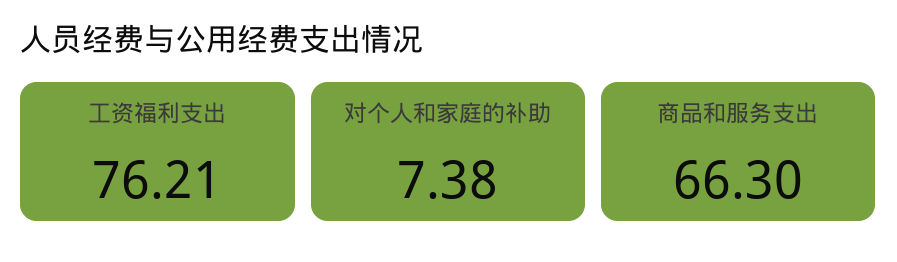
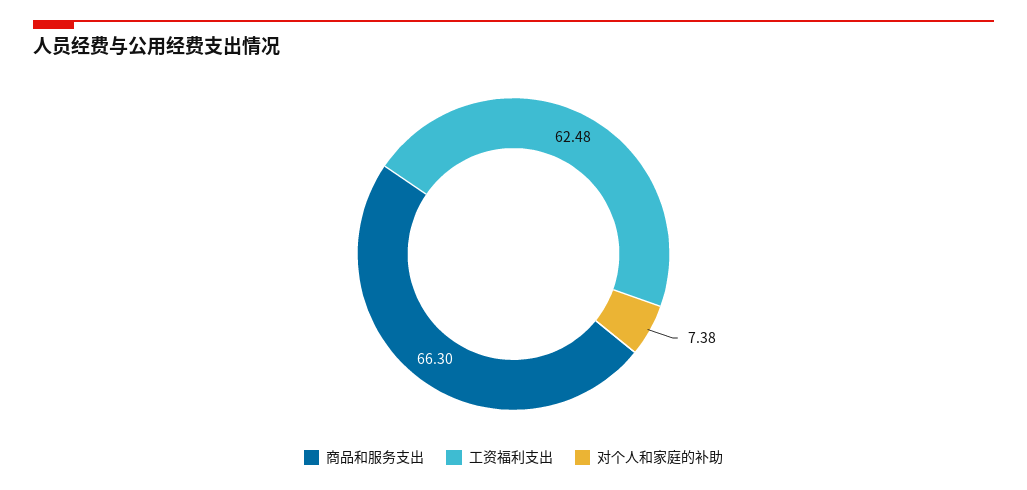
  {
-   "工资福利支出": 76.21,
+   "工资福利支出": 62.48,
    "对个人和家庭的补助": 7.38,
    "商品和服务支出": 66.3
  }

